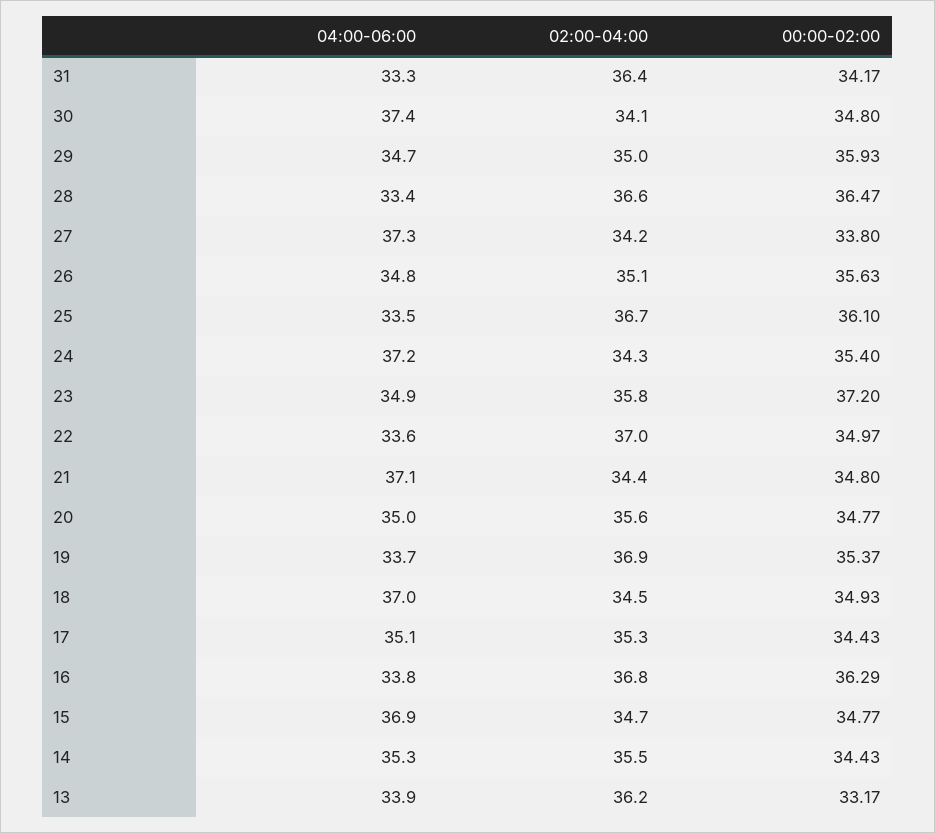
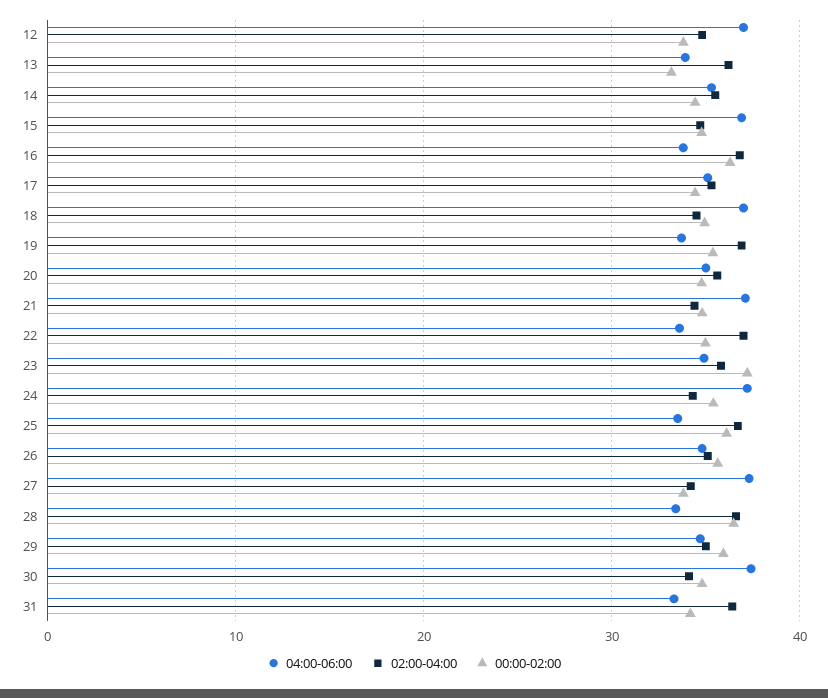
  {
    "04:00-06:00": {
      "31": 33.3,
      "30": 37.4,
      "29": 34.7,
      "28": 33.4,
      "27": 37.3,
      "26": 34.8,
      "25": 33.5,
      "24": 37.2,
      "23": 34.9,
      "22": 33.6,
      "21": 37.1,
      "20": 35,
      "19": 33.7,
      "18": 37,
      "17": 35.1,
      "16": 33.8,
      "15": 36.9,
      "14": 35.3,
-     "13": 33.9
+     "13": 33.9,
+     "12": 37
    },
    "02:00-04:00": {
      "31": 36.4,
      "30": 34.1,
      "29": 35,
      "28": 36.6,
      "27": 34.2,
      "26": 35.1,
      "25": 36.7,
      "24": 34.3,
      "23": 35.8,
      "22": 37,
      "21": 34.4,
      "20": 35.6,
      "19": 36.9,
      "18": 34.5,
      "17": 35.3,
      "16": 36.8,
      "15": 34.7,
      "14": 35.5,
-     "13": 36.2
+     "13": 36.2,
+     "12": 35
    },
    "00:00-02:00": {
      "31": 34.17,
      "30": 34.8,
      "29": 35.93,
      "28": 36.47,
      "27": 33.8,
      "26": 35.63,
      "25": 36.1,
      "24": 35.4,
      "23": 37.2,
      "22": 34.97,
      "21": 34.8,
      "20": 34.77,
      "19": 35.37,
      "18": 34.93,
      "17": 34.43,
      "16": 36.29,
      "15": 34.77,
      "14": 34.43,
-     "13": 33.17
+     "13": 33.17,
+     "12": 34
    }
  }

